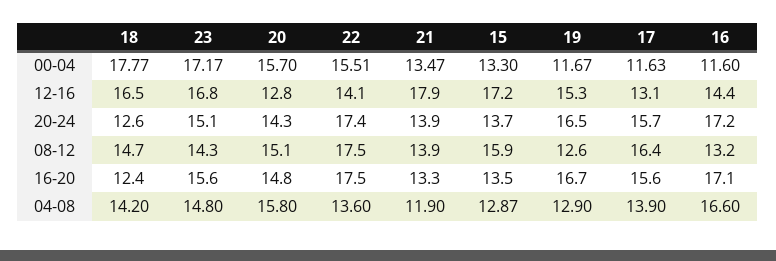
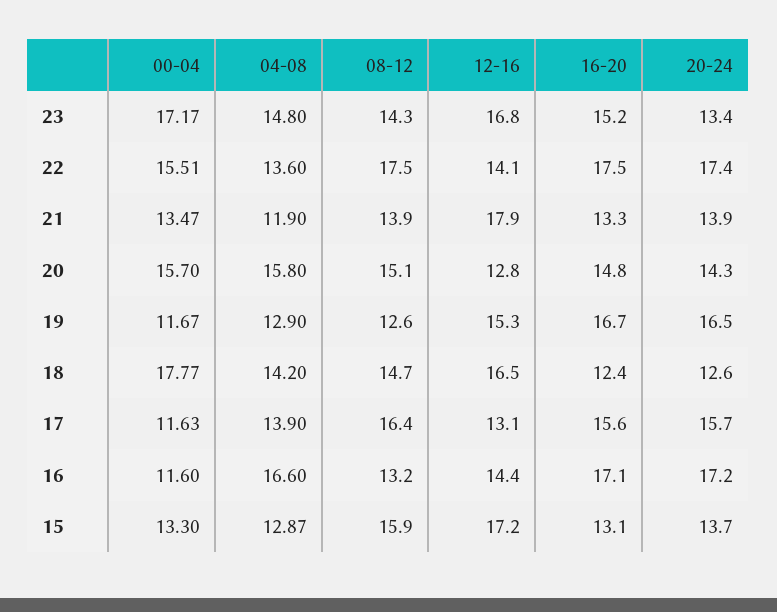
  {
    "18": {
      "00-04": 17.77,
      "12-16": 16.5,
      "20-24": 12.6,
      "08-12": 14.7,
      "16-20": 12.4,
      "04-08": 14.2
    },
    "23": {
      "00-04": 17.17,
      "12-16": 16.8,
-     "20-24": 15.1,
+     "20-24": 13.4,
      "08-12": 14.3,
-     "16-20": 15.6,
+     "16-20": 15.2,
      "04-08": 14.8
    },
    "20": {
      "00-04": 15.7,
      "12-16": 12.8,
      "20-24": 14.3,
      "08-12": 15.1,
      "16-20": 14.8,
      "04-08": 15.8
    },
    "22": {
      "00-04": 15.51,
      "12-16": 14.1,
      "20-24": 17.4,
      "08-12": 17.5,
      "16-20": 17.5,
      "04-08": 13.6
    },
    "21": {
      "00-04": 13.47,
      "12-16": 17.9,
      "20-24": 13.9,
      "08-12": 13.9,
      "16-20": 13.3,
      "04-08": 11.9
    },
    "15": {
      "00-04": 13.3,
      "12-16": 17.2,
      "20-24": 13.7,
      "08-12": 15.9,
-     "16-20": 13.5,
+     "16-20": 13.1,
      "04-08": 12.87
    },
    "19": {
      "00-04": 11.67,
      "12-16": 15.3,
      "20-24": 16.5,
      "08-12": 12.6,
      "16-20": 16.7,
      "04-08": 12.9
    },
    "17": {
      "00-04": 11.63,
      "12-16": 13.1,
      "20-24": 15.7,
      "08-12": 16.4,
      "16-20": 15.6,
      "04-08": 13.9
    },
    "16": {
      "00-04": 11.6,
      "12-16": 14.4,
      "20-24": 17.2,
      "08-12": 13.2,
      "16-20": 17.1,
      "04-08": 16.6
    }
  }

